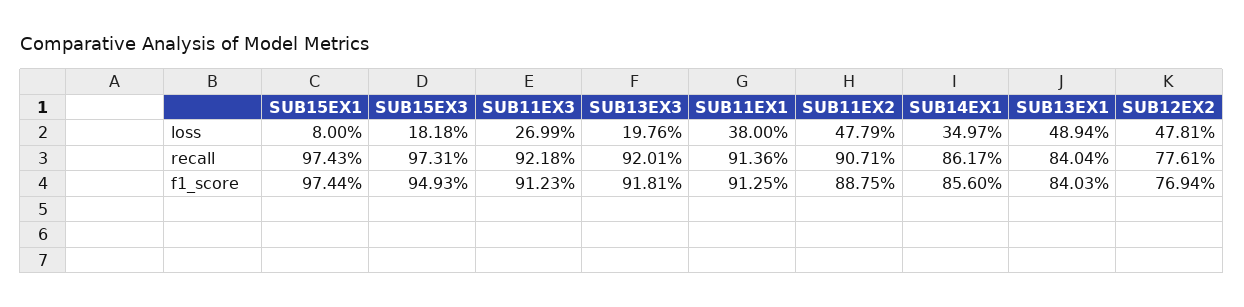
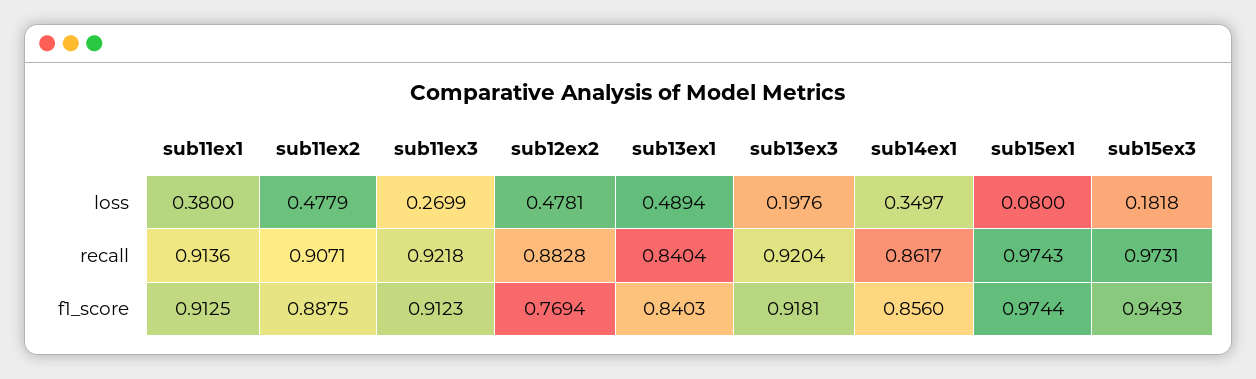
  {
    "SUB15EX1": {
      "loss": 0.08,
      "recall": 0.9743,
      "f1_score": 0.9744
    },
    "SUB15EX3": {
      "loss": 0.1818,
      "recall": 0.9731,
      "f1_score": 0.9493
    },
    "SUB11EX3": {
      "loss": 0.2699,
      "recall": 0.9218,
      "f1_score": 0.9123
    },
    "SUB13EX3": {
      "loss": 0.1976,
-     "recall": 0.9201,
+     "recall": 0.9204,
      "f1_score": 0.9181
    },
    "SUB11EX1": {
      "loss": 0.38,
      "recall": 0.9136,
      "f1_score": 0.9125
    },
    "SUB11EX2": {
      "loss": 0.4779,
      "recall": 0.9071,
      "f1_score": 0.8875
    },
    "SUB14EX1": {
      "loss": 0.3497,
      "recall": 0.8617,
      "f1_score": 0.856
    },
    "SUB13EX1": {
      "loss": 0.4894,
      "recall": 0.8404,
      "f1_score": 0.8403
    },
    "SUB12EX2": {
      "loss": 0.4781,
-     "recall": 0.7761,
+     "recall": 0.8828,
      "f1_score": 0.7694
    }
  }

